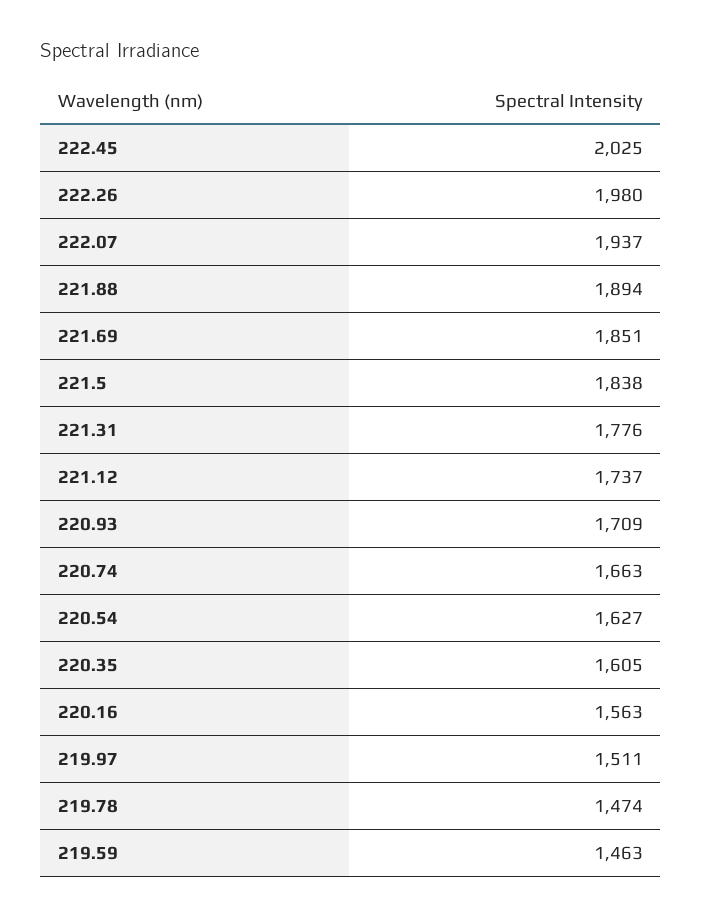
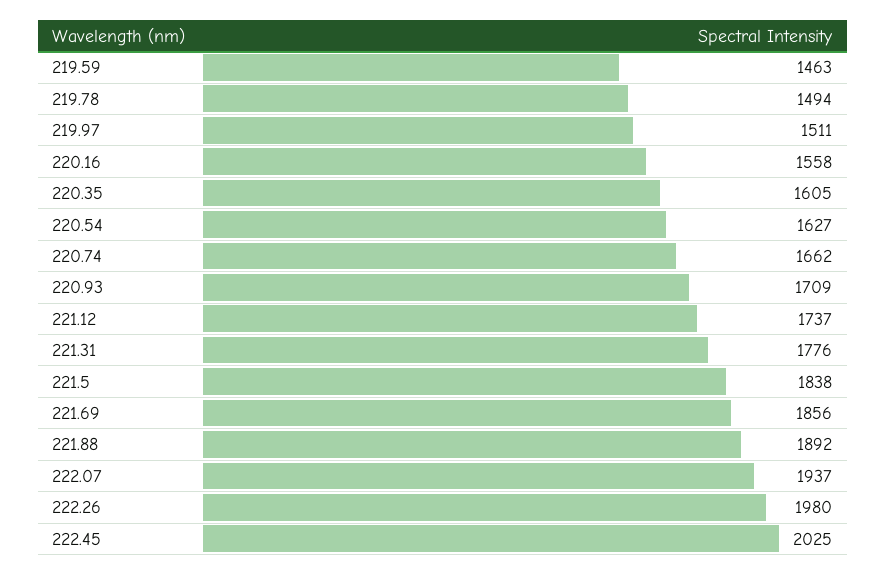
  {
    "222.45": 2025,
    "222.26": 1980,
    "222.07": 1937,
-   "221.88": 1894,
+   "221.88": 1892,
-   "221.69": 1851,
+   "221.69": 1856,
    "221.5": 1838,
    "221.31": 1776,
    "221.12": 1737,
    "220.93": 1709,
-   "220.74": 1663,
+   "220.74": 1662,
    "220.54": 1627,
    "220.35": 1605,
-   "220.16": 1563,
+   "220.16": 1558,
    "219.97": 1511,
-   "219.78": 1474,
+   "219.78": 1494,
    "219.59": 1463
  }

